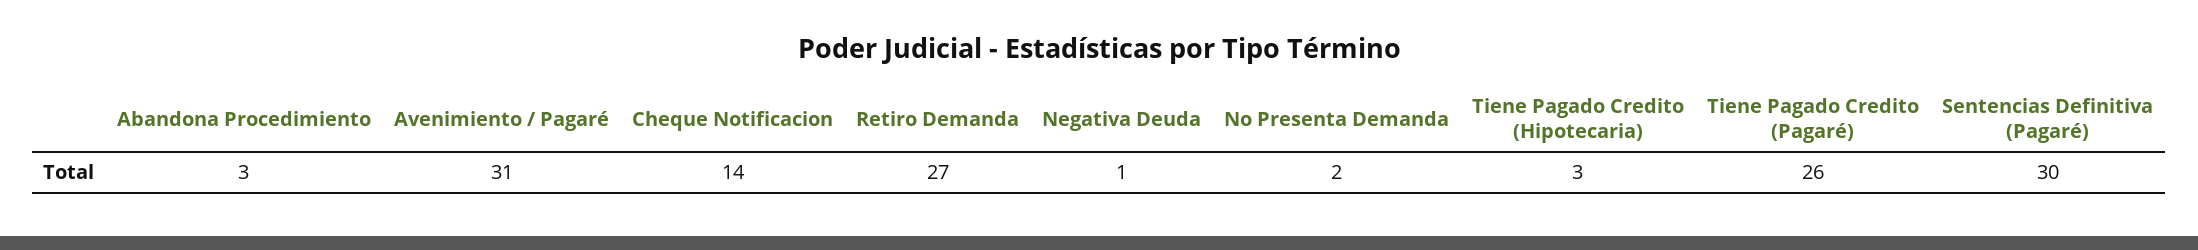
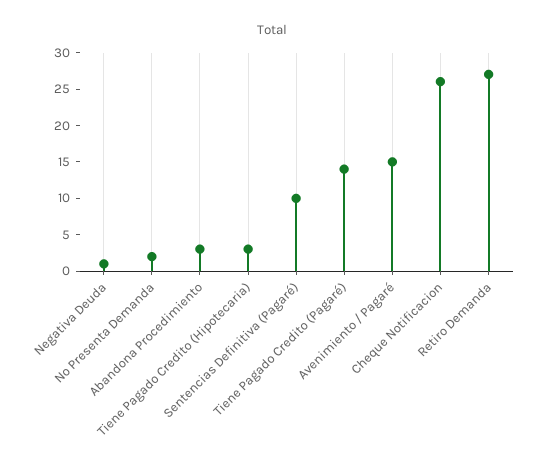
  {
    "Abandona Procedimiento": 3,
-   "Avenimiento / Pagaré": 31,
+   "Avenimiento / Pagaré": 15,
-   "Cheque Notificacion": 14,
+   "Cheque Notificacion": 25,
    "Retiro Demanda": 27,
    "Negativa Deuda": 1,
    "No Presenta Demanda": 2,
    "Tiene Pagado Credito (Hipotecaria)": 3,
-   "Tiene Pagado Credito (Pagaré)": 26,
+   "Tiene Pagado Credito (Pagaré)": 15,
-   "Sentencias Definitiva (Pagaré)": 30
+   "Sentencias Definitiva (Pagaré)": 10
  }

